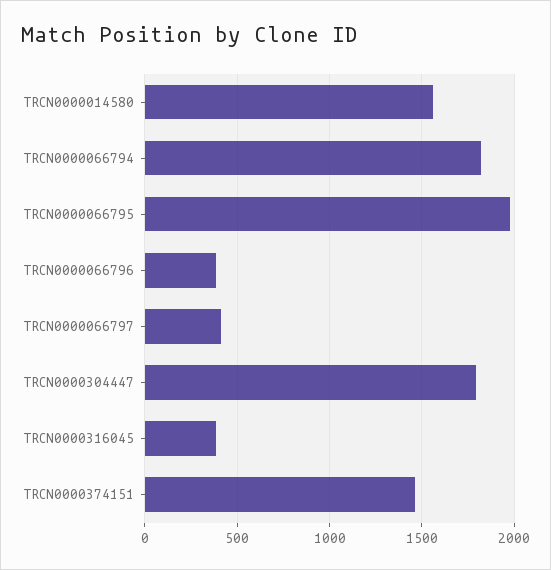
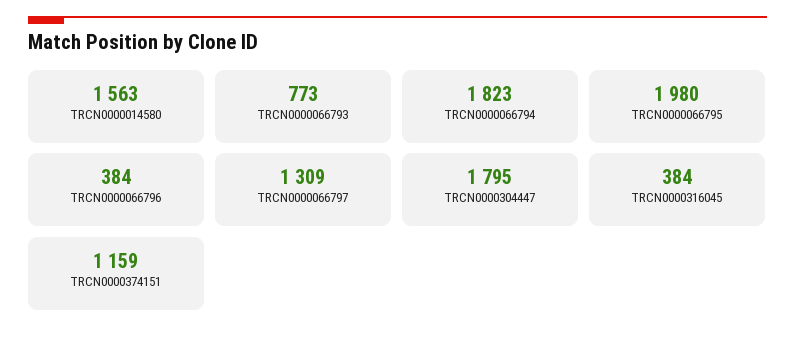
  {
    "TRCN0000014580": 1563,
    "TRCN0000066794": 1823,
    "TRCN0000066795": 1980,
    "TRCN0000066796": 384,
-   "TRCN0000066797": 400,
+   "TRCN0000066797": 1309,
    "TRCN0000304447": 1795,
    "TRCN0000316045": 384,
-   "TRCN0000374151": 1450
+   "TRCN0000374151": 1159,
+   "TRCN0000066793": 773
  }

